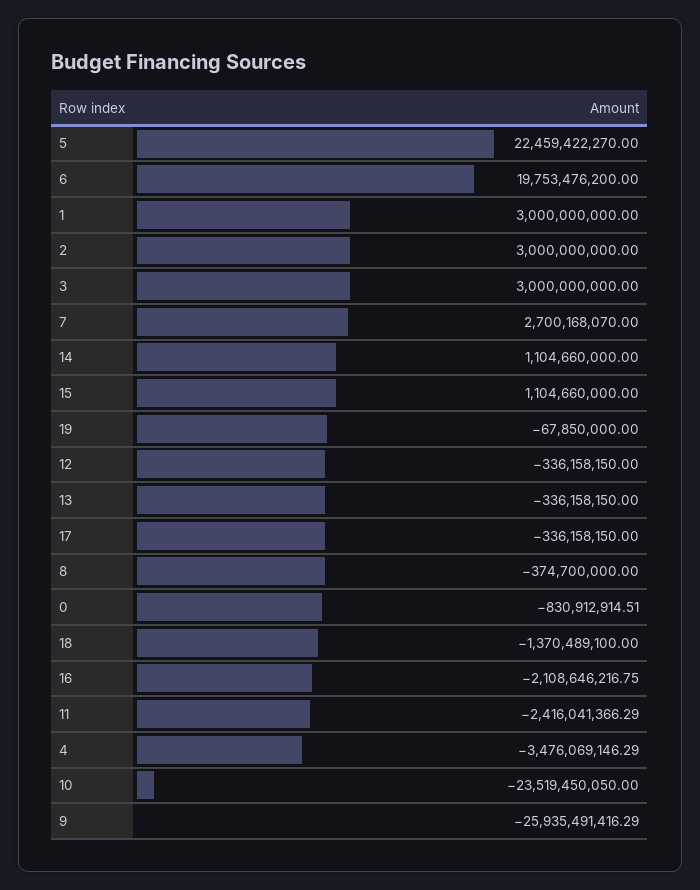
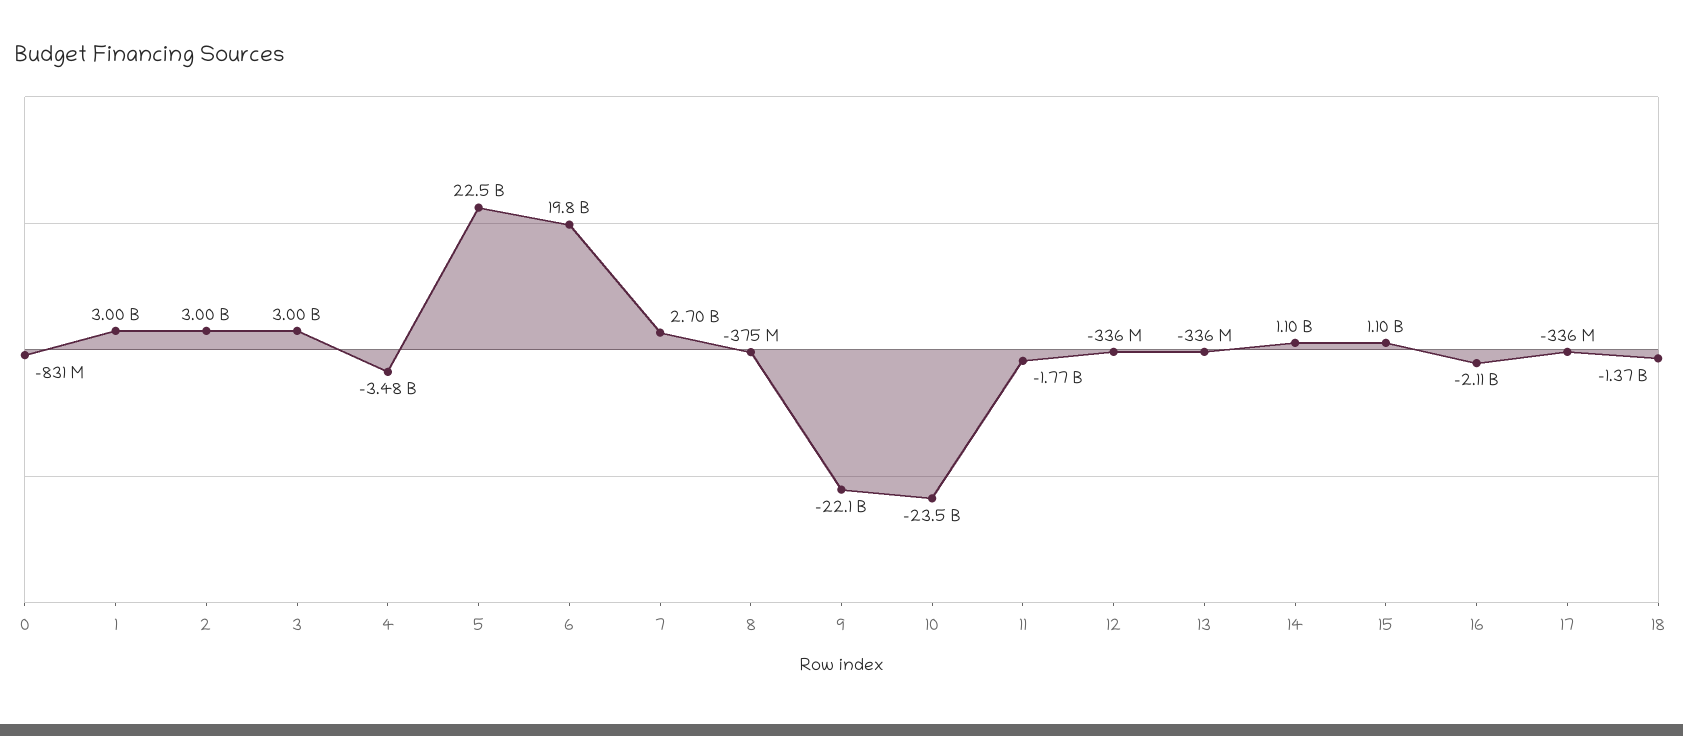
  {
    "5": 22459422270,
    "6": 19753476200,
    "1": 3000000000,
    "2": 3000000000,
    "3": 3000000000,
    "7": 2700168070,
    "14": 1104660000,
    "15": 1104660000,
-   "19": -67850000,
    "12": -336158150,
    "13": -336158150,
    "17": -336158150,
    "8": -374700000,
    "0": -830912914.51,
    "18": -1370489100,
    "16": -2108646216.75,
-   "11": -2416041366.29,
+   "11": -1770000000,
    "4": -3476069146.29,
    "10": -23519450050,
-   "9": -25935491416.29
+   "9": -22100000000
  }

